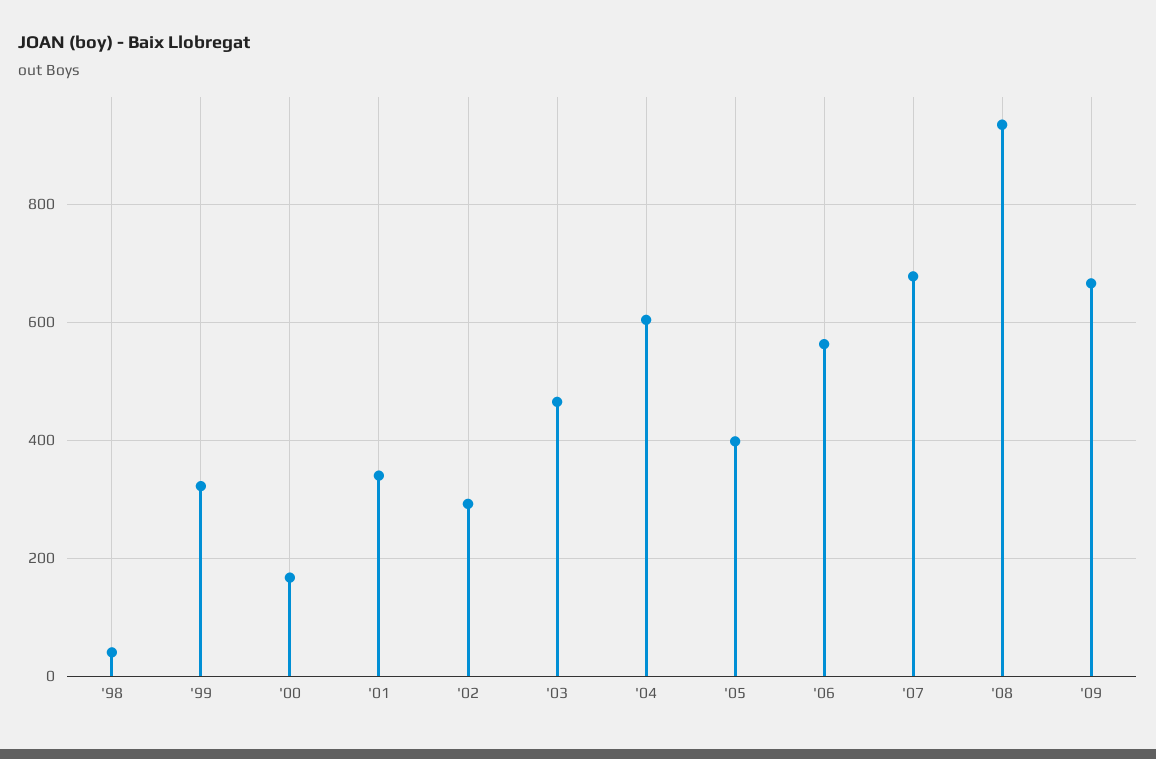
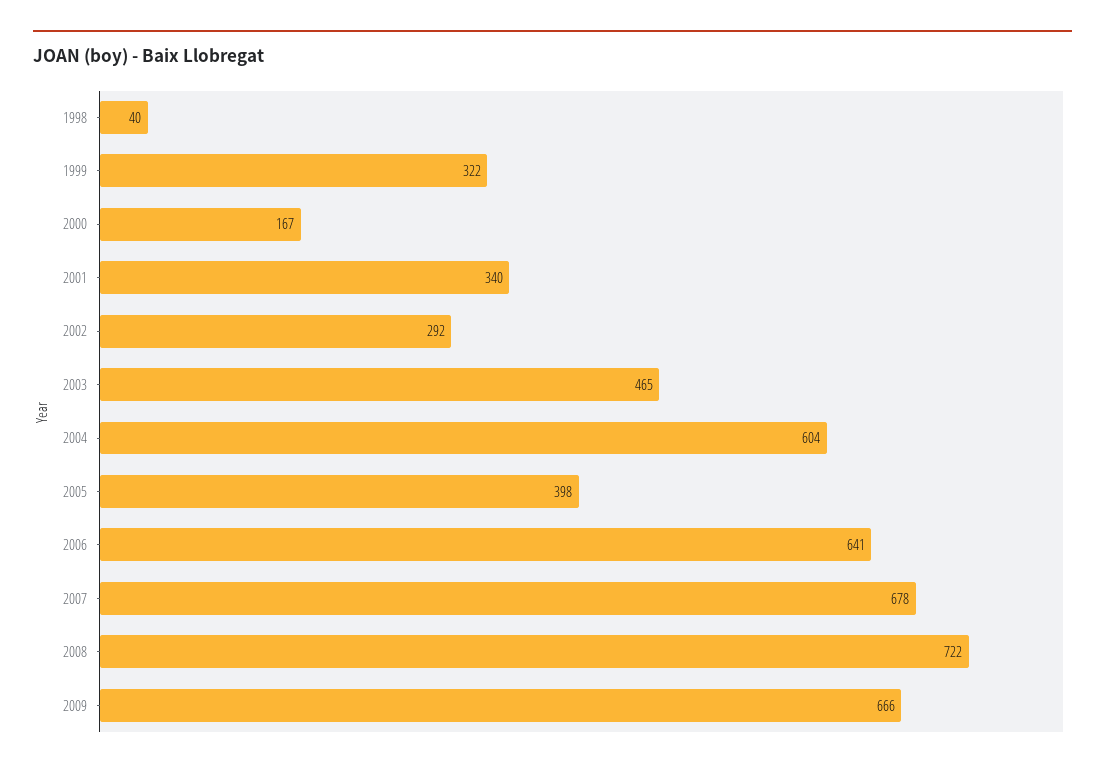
  {
    "'98": 40,
    "'99": 322,
    "'00": 167,
    "'01": 340,
    "'02": 292,
    "'03": 465,
    "'04": 604,
    "'05": 398,
-   "'06": 560,
+   "'06": 641,
    "'07": 678,
-   "'08": 940,
+   "'08": 722,
    "'09": 666
  }

